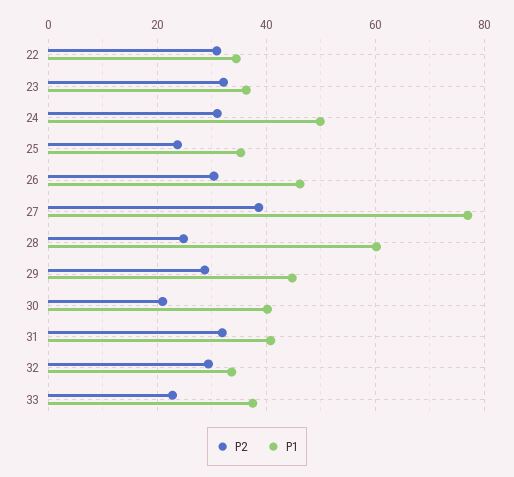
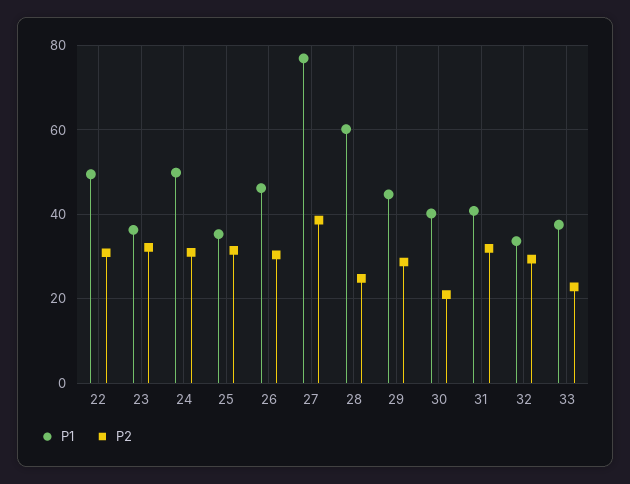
  {
    "P2": {
      "22": 30,
      "23": 32,
      "24": 32,
-     "25": 24,
+     "25": 32,
      "26": 30,
      "27": 38,
      "28": 24,
      "29": 28,
      "30": 20,
      "31": 32,
      "32": 30,
      "33": 22
    },
    "P1": {
-     "22": 34,
+     "22": 50,
      "23": 36,
      "24": 50,
      "25": 36,
      "26": 46,
      "27": 76,
      "28": 60,
      "29": 44,
      "30": 40,
      "31": 40,
      "32": 34,
      "33": 38
    }
  }

